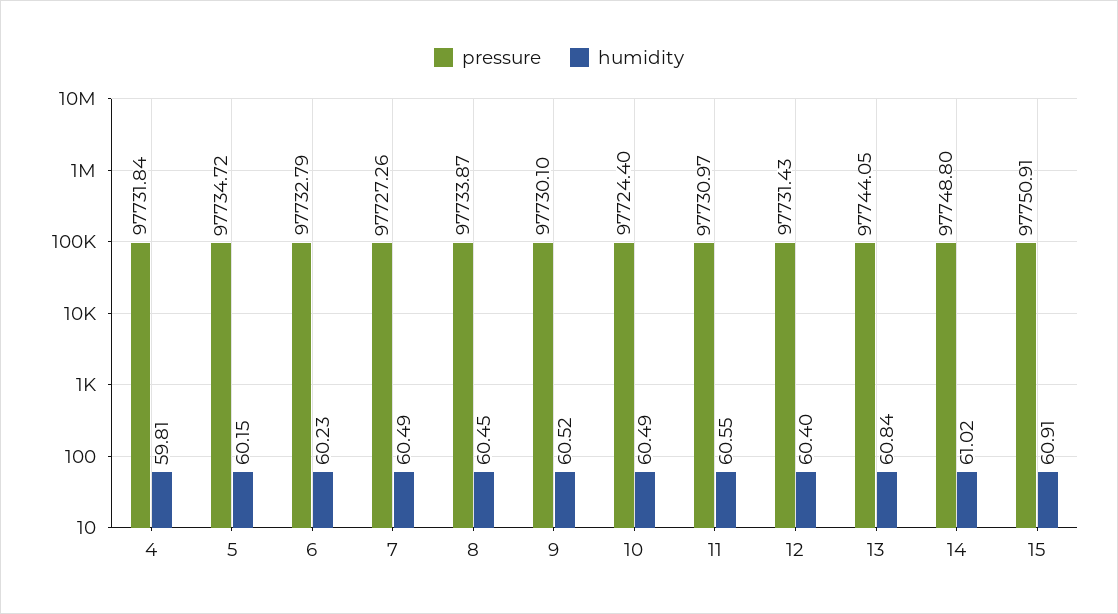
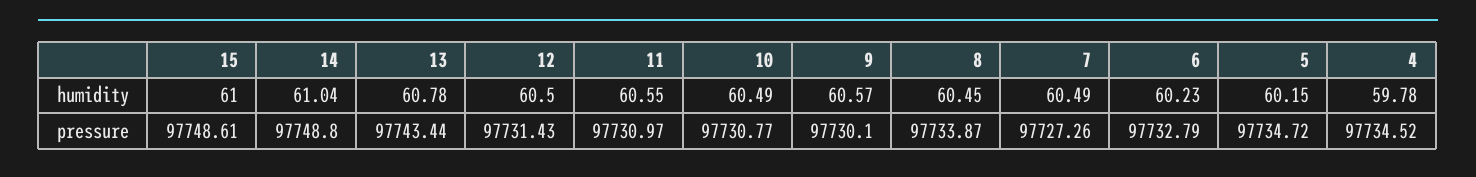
  {
    "pressure": {
-     "4": 97731.84,
+     "4": 97734.52,
      "5": 97734.72,
      "6": 97732.79,
      "7": 97727.26,
      "8": 97733.87,
      "9": 97730.1,
-     "10": 97724.4,
+     "10": 97730.77,
      "11": 97730.97,
      "12": 97731.43,
-     "13": 97744.05,
+     "13": 97743.44,
      "14": 97748.8,
-     "15": 97750.91
+     "15": 97748.61
    },
    "humidity": {
-     "4": 59.81,
+     "4": 59.78,
      "5": 60.15,
      "6": 60.23,
      "7": 60.49,
      "8": 60.45,
-     "9": 60.52,
+     "9": 60.57,
      "10": 60.49,
      "11": 60.55,
-     "12": 60.4,
+     "12": 60.5,
-     "13": 60.84,
+     "13": 60.78,
-     "14": 61.02,
+     "14": 61.04,
-     "15": 60.91
+     "15": 61
    }
  }

